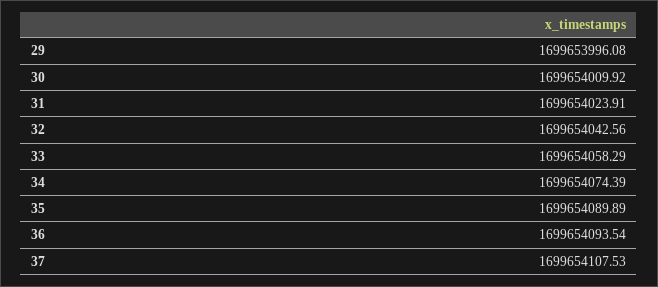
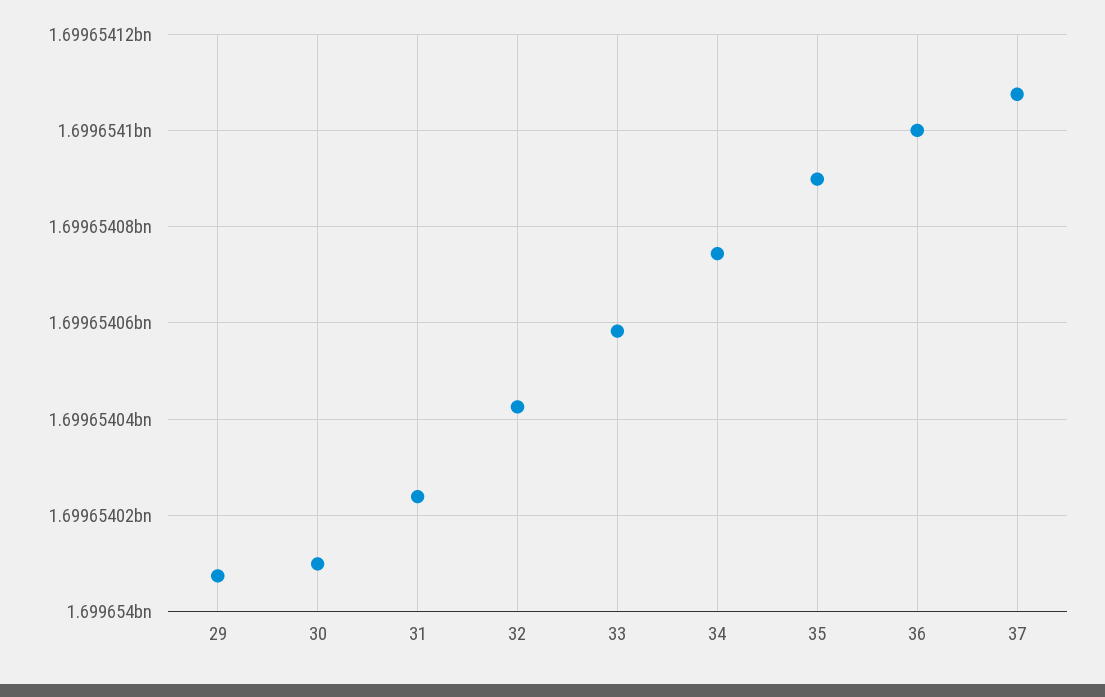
  {
-   "29": 1699653996.08,
+   "29": 1699654008,
    "30": 1699654009.92,
    "31": 1699654023.91,
    "32": 1699654042.56,
    "33": 1699654058.29,
    "34": 1699654074.39,
    "35": 1699654089.89,
-   "36": 1699654093.54,
+   "36": 1699654100,
    "37": 1699654107.53
  }

